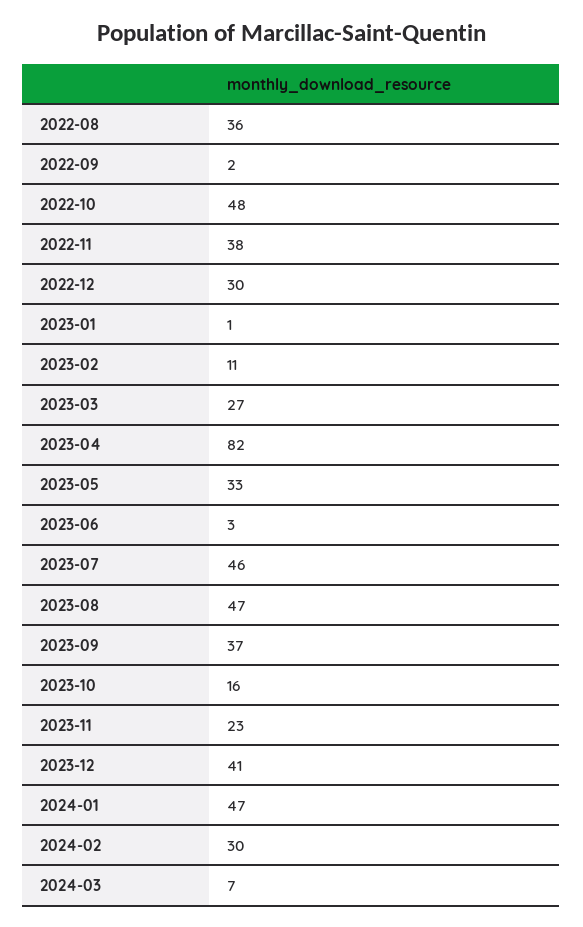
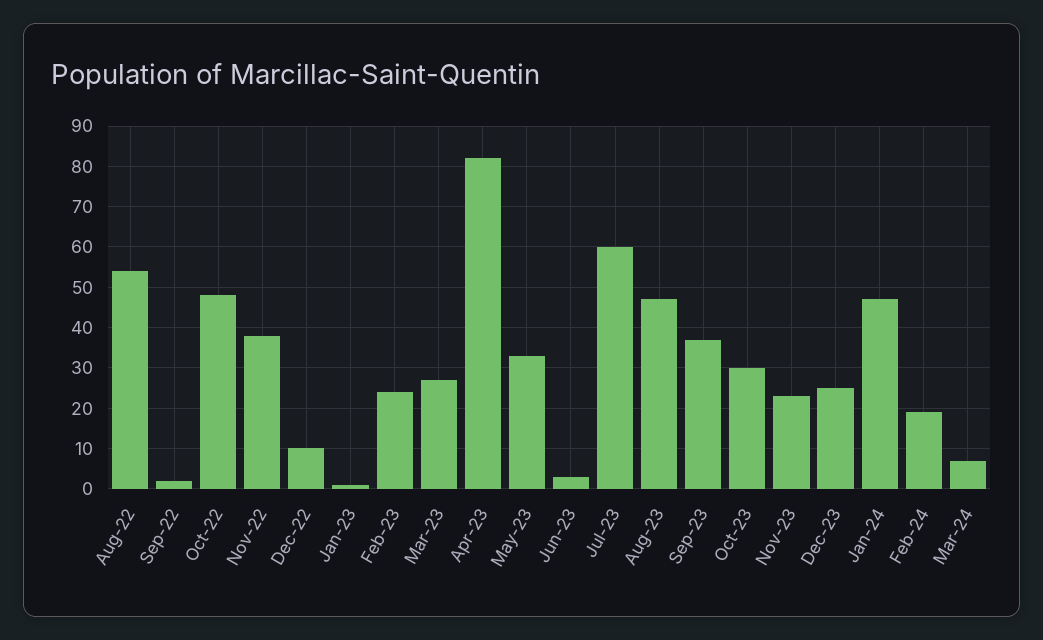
  {
-   "2022-08": 36,
+   "2022-08": 55,
    "2022-09": 2,
    "2022-10": 48,
    "2022-11": 38,
-   "2022-12": 30,
+   "2022-12": 10,
    "2023-01": 1,
-   "2023-02": 11,
+   "2023-02": 25,
    "2023-03": 27,
    "2023-04": 82,
    "2023-05": 33,
    "2023-06": 3,
-   "2023-07": 46,
+   "2023-07": 60,
    "2023-08": 47,
    "2023-09": 37,
-   "2023-10": 16,
+   "2023-10": 30,
    "2023-11": 23,
-   "2023-12": 41,
+   "2023-12": 25,
    "2024-01": 47,
-   "2024-02": 30,
+   "2024-02": 20,
    "2024-03": 7
  }

